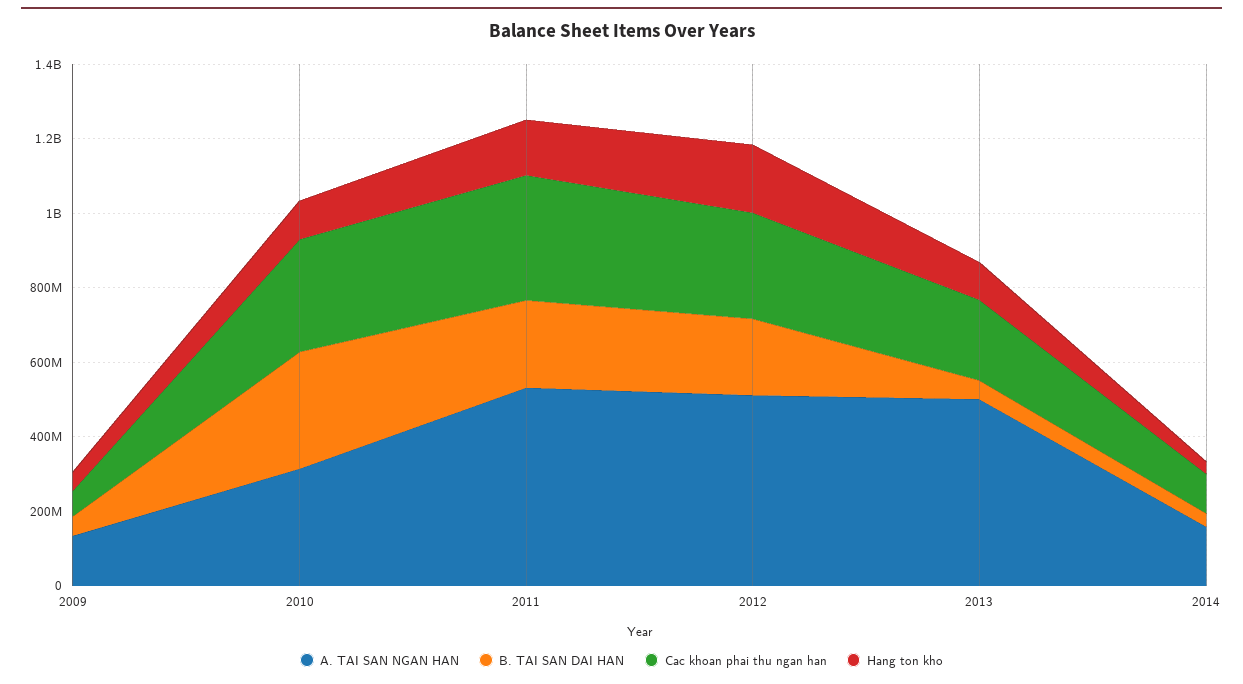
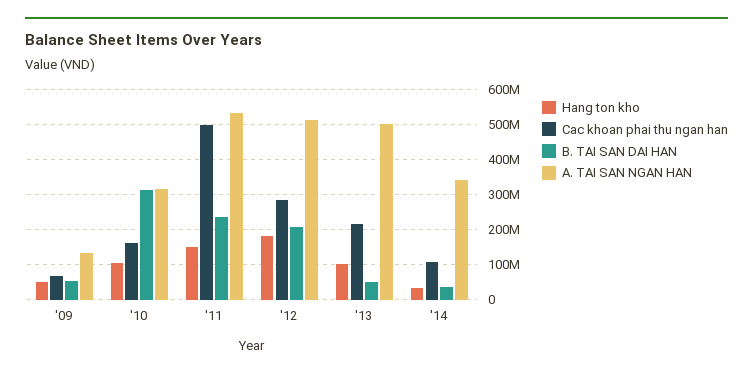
  {
    "A. TAI SAN NGAN HAN": {
      "2009": 140000000,
      "2010": 320000000,
      "2011": 540000000,
      "2012": 520000000,
      "2013": 500000000,
-     "2014": 150000000
+     "2014": 340000000
    },
    "B. TAI SAN DAI HAN": {
      "2009": 60000000,
      "2010": 320000000,
      "2011": 240000000,
      "2012": 200000000,
      "2013": 60000000,
      "2014": 40000000
    },
    "Cac khoan phai thu ngan han": {
      "2009": 60000000,
-     "2010": 300000000,
+     "2010": 160000000,
-     "2011": 350000000,
+     "2011": 500000000,
      "2012": 280000000,
      "2013": 220000000,
      "2014": 100000000
    },
    "Hang ton kho": {
      "2009": 60000000,
      "2010": 100000000,
      "2011": 140000000,
      "2012": 180000000,
      "2013": 100000000,
      "2014": 40000000
    }
  }

